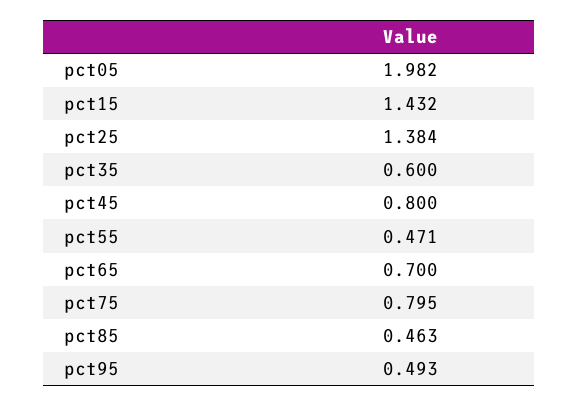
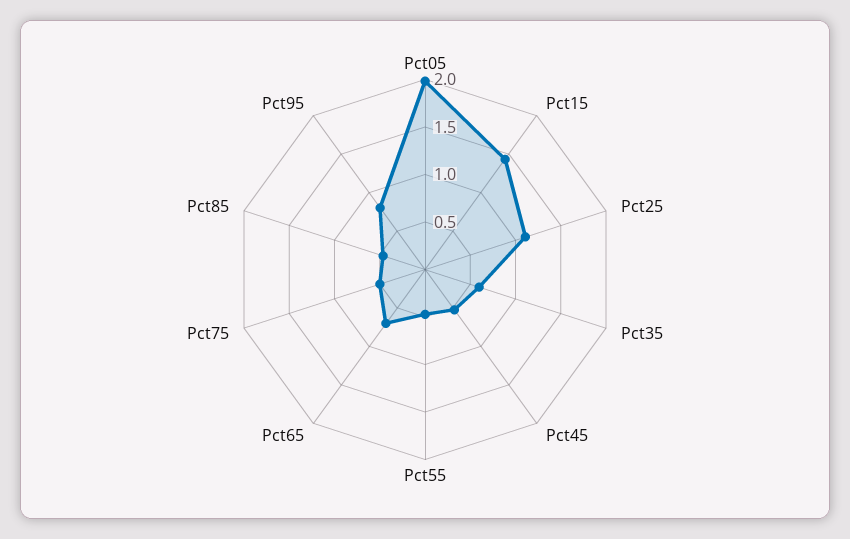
  {
    "pct05": 1.982,
    "pct15": 1.432,
-   "pct25": 1.384,
+   "pct25": 1.1,
    "pct35": 0.6,
-   "pct45": 0.8,
+   "pct45": 0.5,
    "pct55": 0.471,
    "pct65": 0.7,
-   "pct75": 0.795,
+   "pct75": 0.5,
    "pct85": 0.463,
-   "pct95": 0.493
+   "pct95": 0.8
  }

